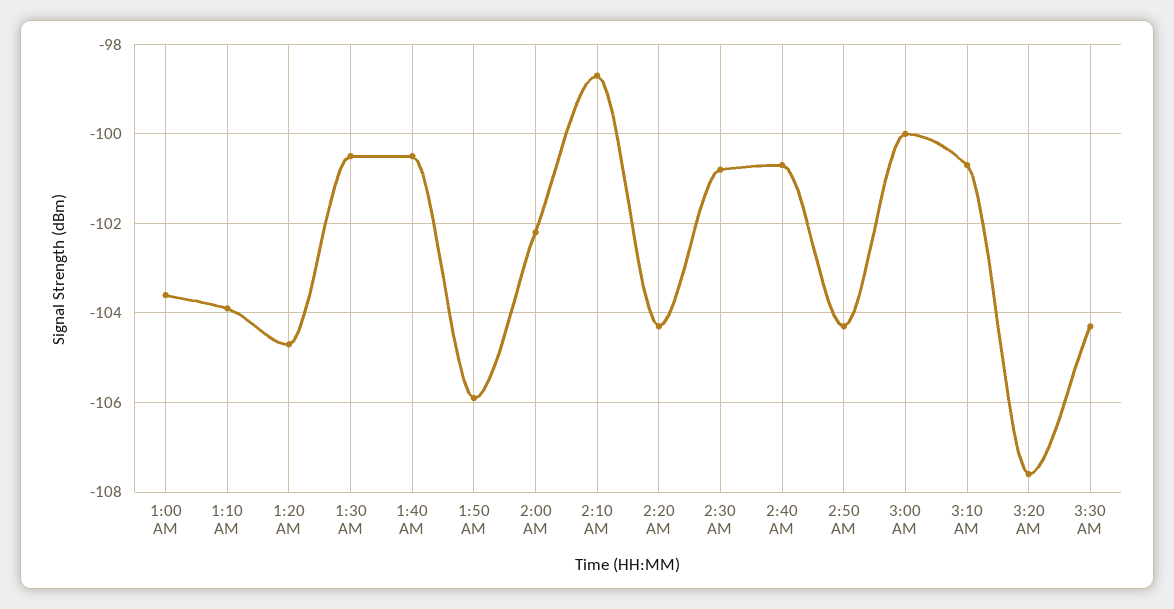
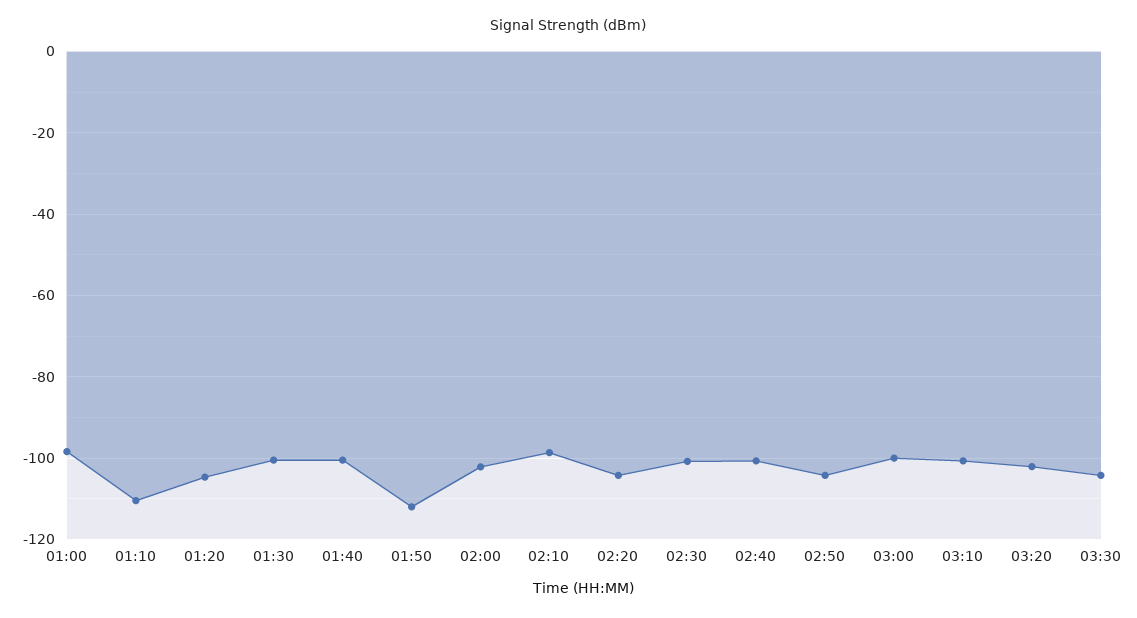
  {
-   "1:00 AM": -103.5,
+   "1:00 AM": -98,
-   "1:10 AM": -104,
+   "1:10 AM": -110,
    "1:20 AM": -104.5,
    "1:30 AM": -100.5,
    "1:40 AM": -100.5,
-   "1:50 AM": -106,
+   "1:50 AM": -112,
    "2:00 AM": -102,
    "2:10 AM": -98.5,
    "2:20 AM": -104.5,
    "2:30 AM": -101,
    "2:40 AM": -100.5,
    "2:50 AM": -104.5,
    "3:00 AM": -100,
    "3:10 AM": -100.5,
-   "3:20 AM": -107.5,
+   "3:20 AM": -102,
    "3:30 AM": -104.5
  }

